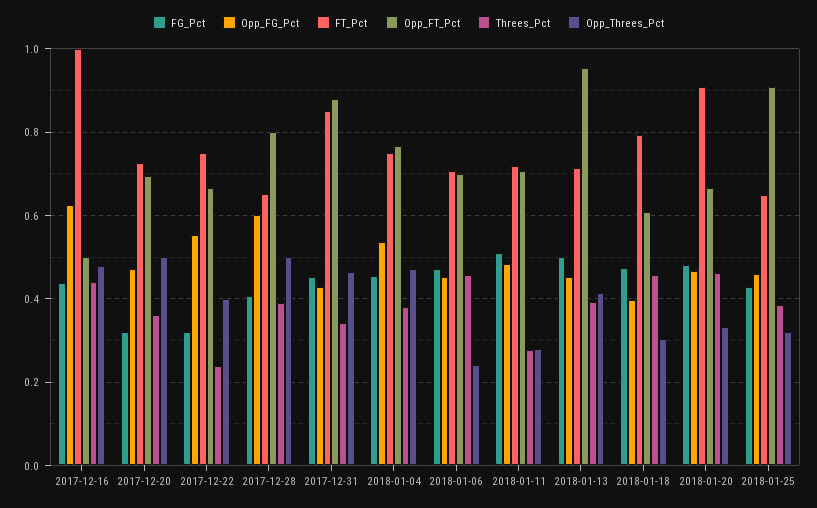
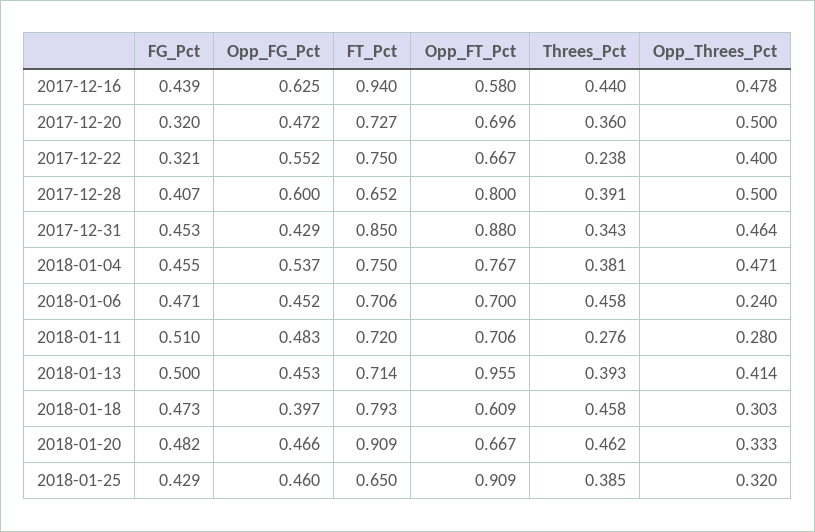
  {
    "FG_Pct": {
      "2017-12-16": 0.439,
      "2017-12-20": 0.32,
      "2017-12-22": 0.321,
      "2017-12-28": 0.407,
      "2017-12-31": 0.453,
      "2018-01-04": 0.455,
      "2018-01-06": 0.471,
      "2018-01-11": 0.51,
      "2018-01-13": 0.5,
      "2018-01-18": 0.473,
      "2018-01-20": 0.482,
      "2018-01-25": 0.429
    },
    "Opp_FG_Pct": {
      "2017-12-16": 0.625,
      "2017-12-20": 0.472,
      "2017-12-22": 0.552,
      "2017-12-28": 0.6,
      "2017-12-31": 0.429,
      "2018-01-04": 0.537,
      "2018-01-06": 0.452,
      "2018-01-11": 0.483,
      "2018-01-13": 0.453,
      "2018-01-18": 0.397,
      "2018-01-20": 0.466,
      "2018-01-25": 0.46
    },
    "FT_Pct": {
-     "2017-12-16": 1,
+     "2017-12-16": 0.94,
      "2017-12-20": 0.727,
      "2017-12-22": 0.75,
      "2017-12-28": 0.652,
      "2017-12-31": 0.85,
      "2018-01-04": 0.75,
      "2018-01-06": 0.706,
      "2018-01-11": 0.72,
      "2018-01-13": 0.714,
      "2018-01-18": 0.793,
      "2018-01-20": 0.909,
      "2018-01-25": 0.65
    },
    "Opp_FT_Pct": {
-     "2017-12-16": 0.5,
+     "2017-12-16": 0.58,
      "2017-12-20": 0.696,
      "2017-12-22": 0.667,
      "2017-12-28": 0.8,
      "2017-12-31": 0.88,
      "2018-01-04": 0.767,
      "2018-01-06": 0.7,
      "2018-01-11": 0.706,
      "2018-01-13": 0.955,
      "2018-01-18": 0.609,
      "2018-01-20": 0.667,
      "2018-01-25": 0.909
    },
    "Threes_Pct": {
      "2017-12-16": 0.44,
      "2017-12-20": 0.36,
      "2017-12-22": 0.238,
      "2017-12-28": 0.391,
      "2017-12-31": 0.343,
      "2018-01-04": 0.381,
      "2018-01-06": 0.458,
      "2018-01-11": 0.276,
      "2018-01-13": 0.393,
      "2018-01-18": 0.458,
      "2018-01-20": 0.462,
      "2018-01-25": 0.385
    },
    "Opp_Threes_Pct": {
      "2017-12-16": 0.478,
      "2017-12-20": 0.5,
      "2017-12-22": 0.4,
      "2017-12-28": 0.5,
      "2017-12-31": 0.464,
      "2018-01-04": 0.471,
      "2018-01-06": 0.24,
      "2018-01-11": 0.28,
      "2018-01-13": 0.414,
      "2018-01-18": 0.303,
      "2018-01-20": 0.333,
      "2018-01-25": 0.32
    }
  }

